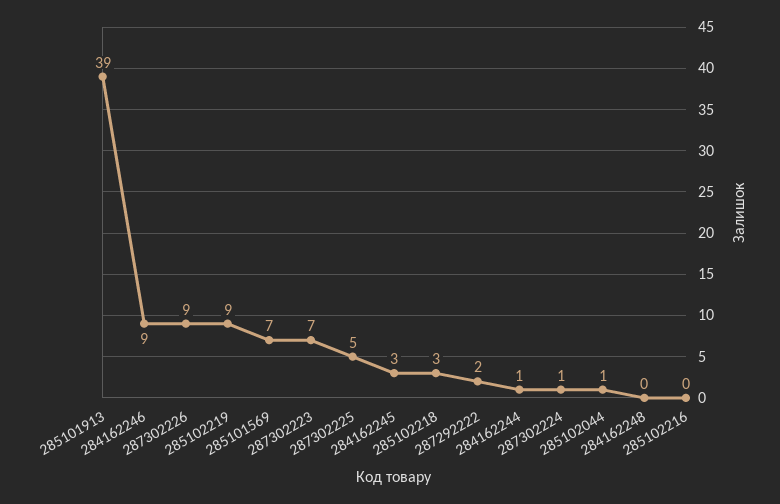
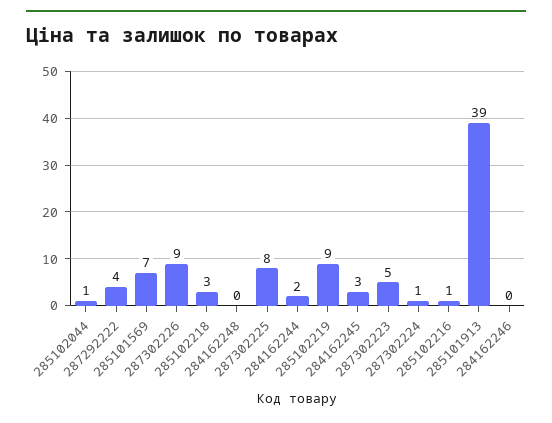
  {
    "285101913": 39,
-   "284162246": 9,
+   "284162246": 0,
    "287302226": 9,
    "285102219": 9,
    "285101569": 7,
-   "287302223": 7,
+   "287302223": 5,
-   "287302225": 5,
+   "287302225": 8,
    "284162245": 3,
    "285102218": 3,
-   "287292222": 2,
+   "287292222": 4,
-   "284162244": 1,
+   "284162244": 2,
    "287302224": 1,
    "285102044": 1,
    "284162248": 0,
-   "285102216": 0
+   "285102216": 1
  }

